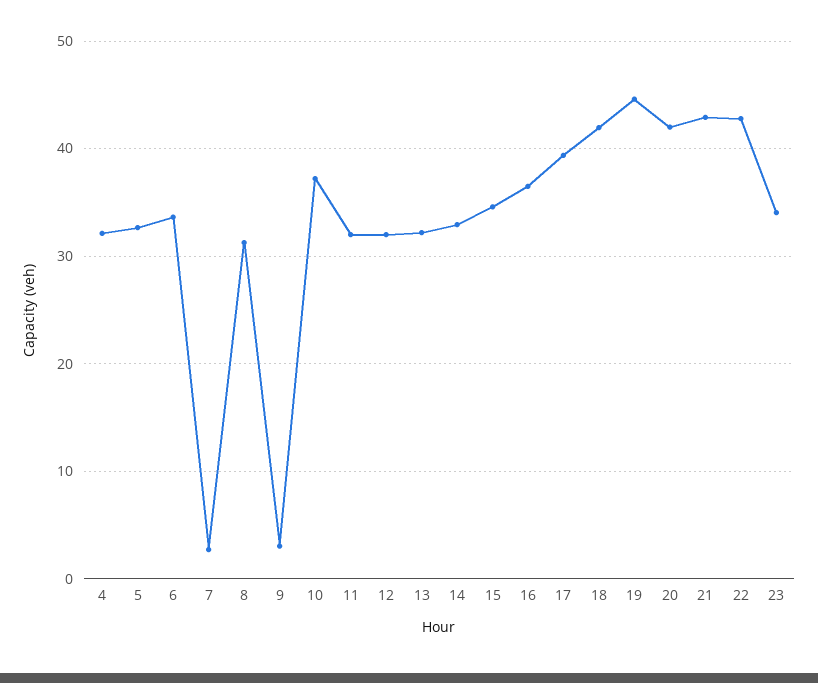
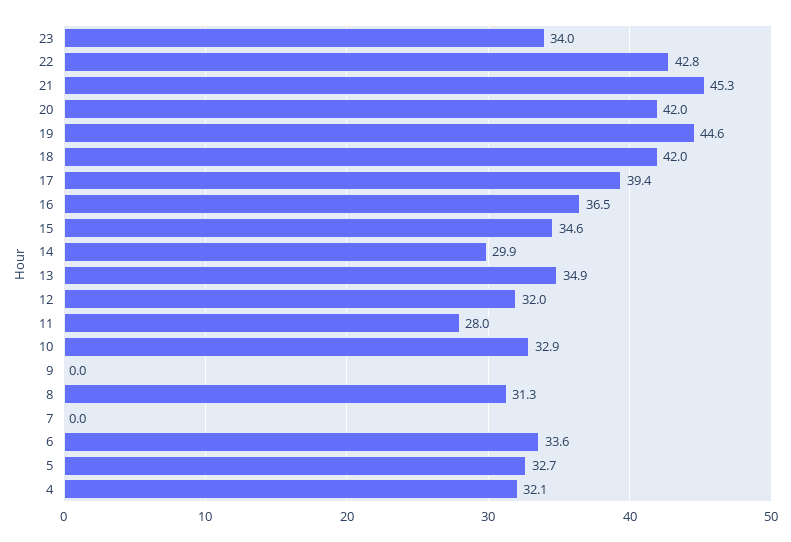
  {
    "4": 32.1,
    "5": 32.7,
    "6": 33.6,
-   "7": 3,
+   "7": 0,
    "8": 31.3,
-   "9": 3,
+   "9": 0,
-   "10": 37,
+   "10": 32.9,
-   "11": 32,
+   "11": 28,
    "12": 32,
-   "13": 32,
+   "13": 34.9,
-   "14": 33,
+   "14": 29.9,
    "15": 34.6,
    "16": 36.5,
    "17": 39.4,
    "18": 42,
    "19": 44.6,
    "20": 42,
-   "21": 43,
+   "21": 45.3,
    "22": 42.8,
    "23": 34
  }

